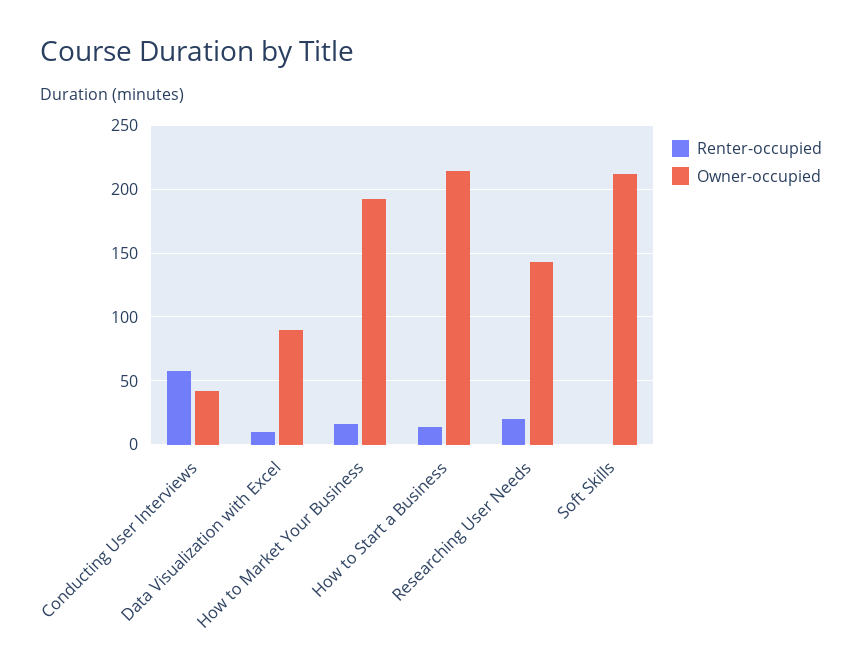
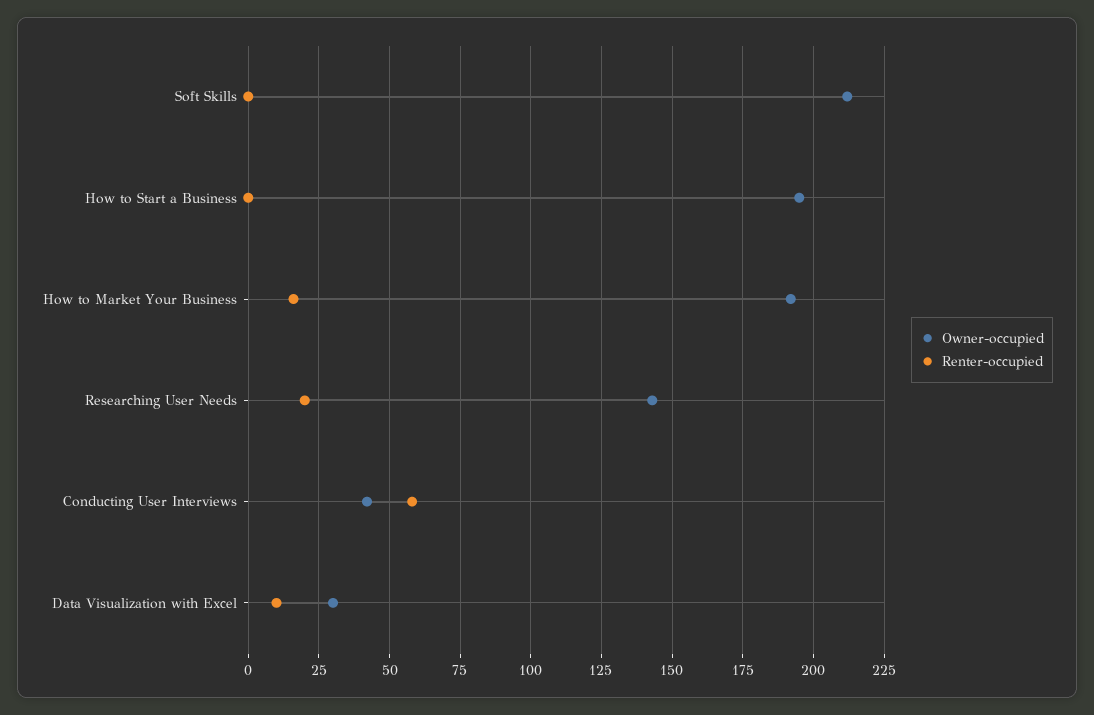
  {
    "Renter-occupied": {
      "Conducting User Interviews": 60,
      "Data Visualization with Excel": 10,
      "How to Market Your Business": 15,
-     "How to Start a Business": 15,
+     "How to Start a Business": 0,
      "Researching User Needs": 20,
      "Soft Skills": 0
    },
    "Owner-occupied": {
      "Conducting User Interviews": 40,
-     "Data Visualization with Excel": 90,
+     "Data Visualization with Excel": 30,
      "How to Market Your Business": 190,
-     "How to Start a Business": 215,
+     "How to Start a Business": 195,
      "Researching User Needs": 145,
      "Soft Skills": 210
    }
  }

